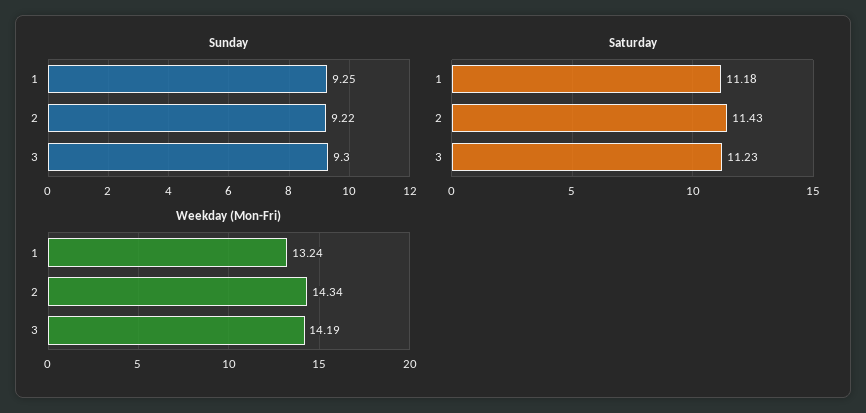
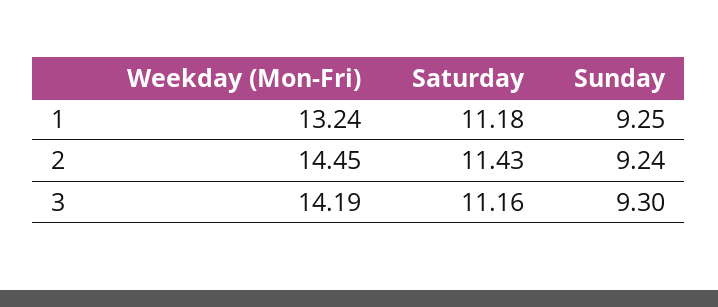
  {
    "Sunday": {
      "1": 9.25,
-     "2": 9.22,
+     "2": 9.24,
      "3": 9.3
    },
    "Saturday": {
      "1": 11.18,
      "2": 11.43,
-     "3": 11.23
+     "3": 11.16
    },
    "Weekday (Mon-Fri)": {
      "1": 13.24,
-     "2": 14.34,
+     "2": 14.45,
      "3": 14.19
    }
  }

